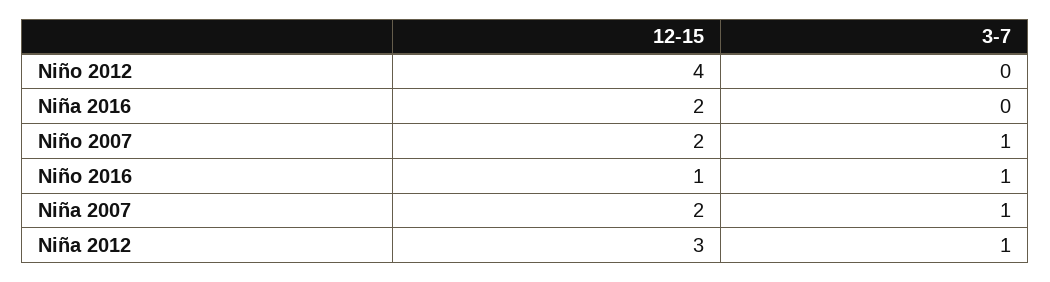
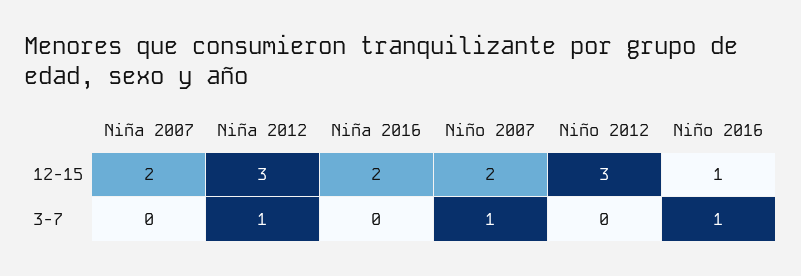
  {
    "12-15": {
-     "Niño 2012": 4,
+     "Niño 2012": 3,
      "Niña 2016": 2,
      "Niño 2007": 2,
      "Niño 2016": 1,
      "Niña 2007": 2,
      "Niña 2012": 3
    },
    "3-7": {
      "Niño 2012": 0,
      "Niña 2016": 0,
      "Niño 2007": 1,
      "Niño 2016": 1,
-     "Niña 2007": 1,
+     "Niña 2007": 0,
      "Niña 2012": 1
    }
  }

